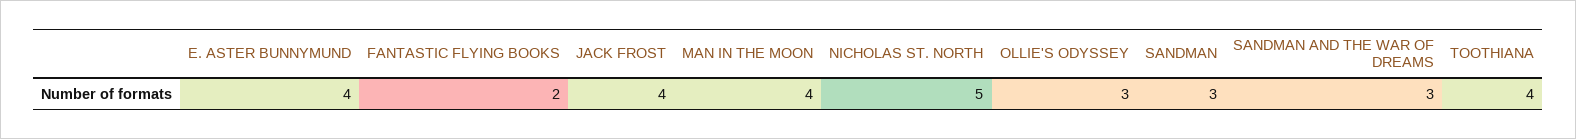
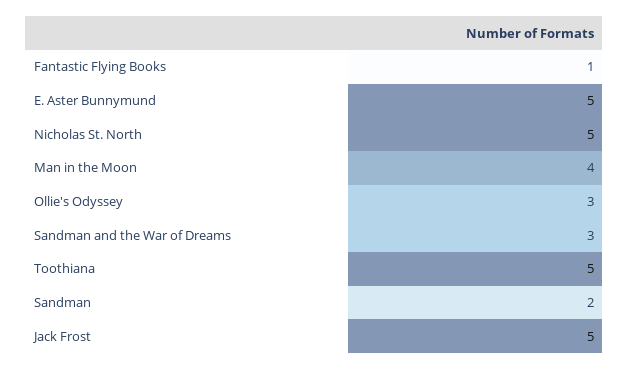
  {
-   "E. ASTER BUNNYMUND": 4,
+   "E. ASTER BUNNYMUND": 5,
-   "FANTASTIC FLYING BOOKS": 2,
+   "FANTASTIC FLYING BOOKS": 1,
-   "JACK FROST": 4,
+   "JACK FROST": 5,
    "MAN IN THE MOON": 4,
    "NICHOLAS ST. NORTH": 5,
    "OLLIE'S ODYSSEY": 3,
-   "SANDMAN": 3,
+   "SANDMAN": 2,
    "SANDMAN AND THE WAR OF DREAMS": 3,
-   "TOOTHIANA": 4
+   "TOOTHIANA": 5
  }

